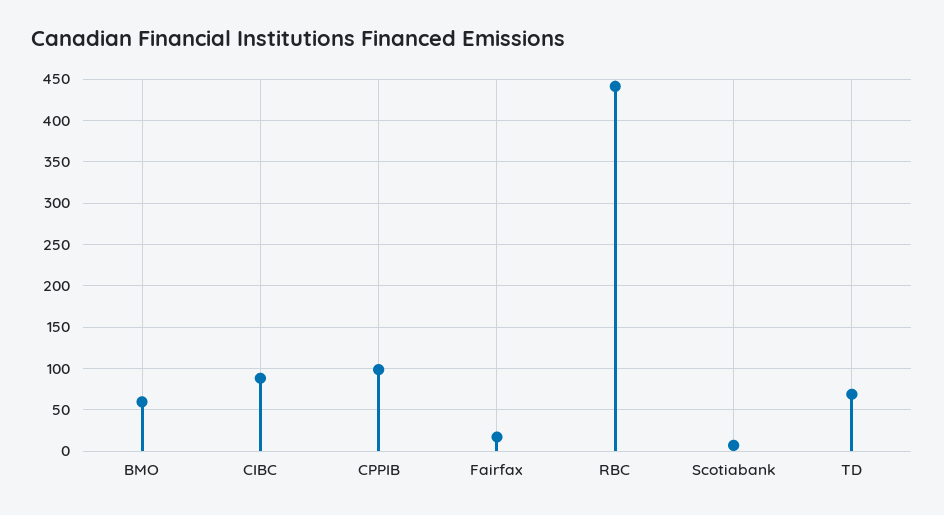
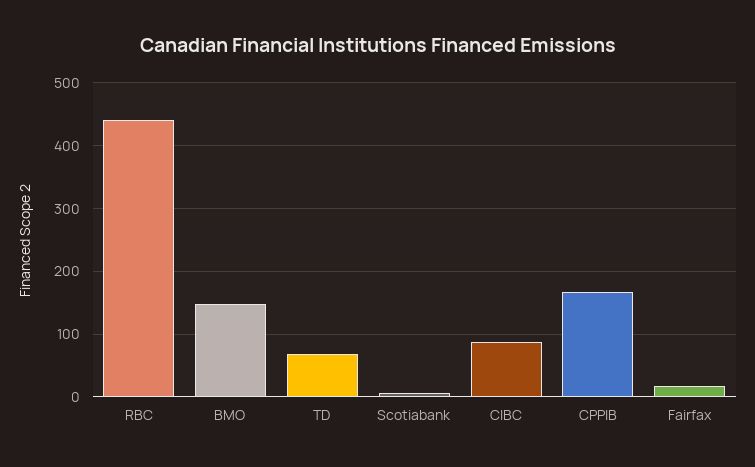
  {
-   "BMO": 60,
+   "BMO": 150,
    "CIBC": 90,
-   "CPPIB": 100,
+   "CPPIB": 170,
    "Fairfax": 20,
    "RBC": 440,
    "Scotiabank": 10,
    "TD": 70
  }

